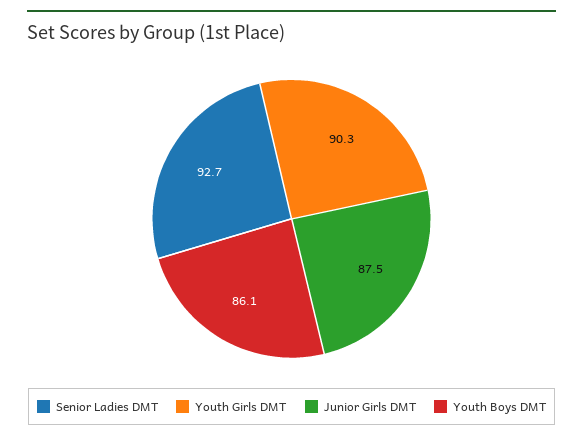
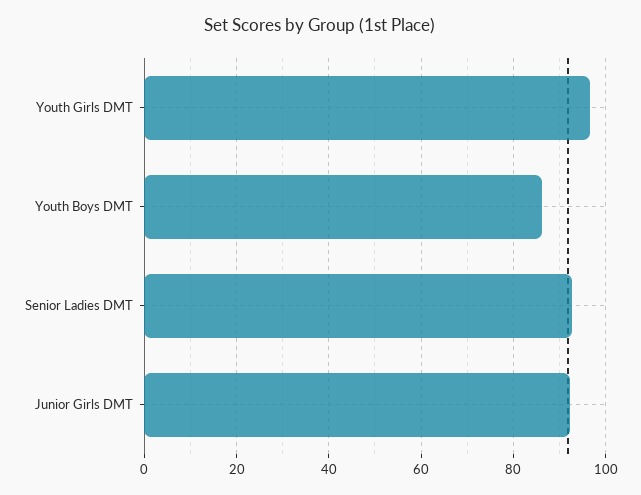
  {
    "Senior Ladies DMT": 92.7,
-   "Youth Girls DMT": 90.3,
+   "Youth Girls DMT": 96,
-   "Junior Girls DMT": 87.5,
+   "Junior Girls DMT": 92,
    "Youth Boys DMT": 86.1
  }

